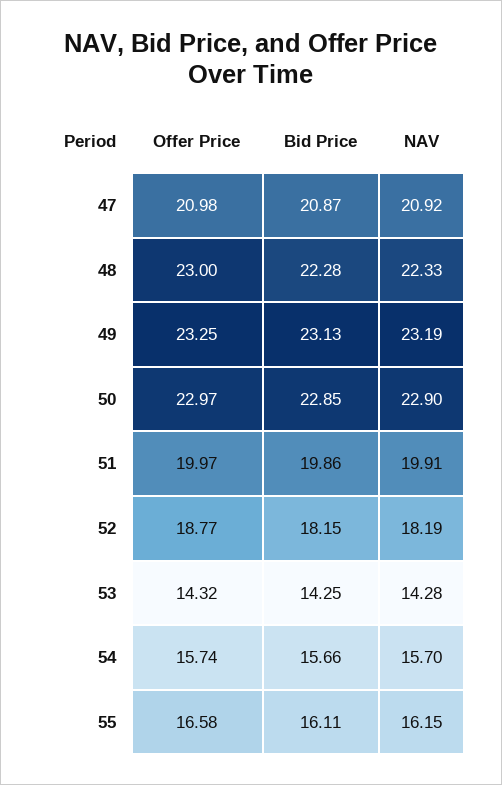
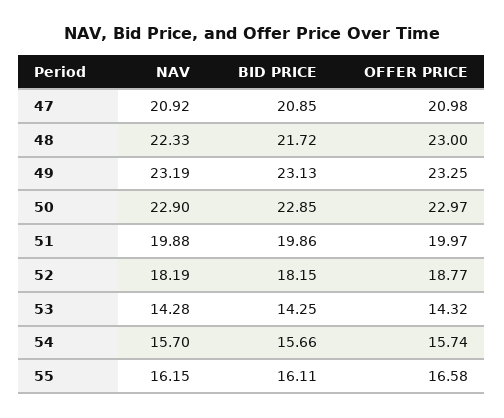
  {
    "Offer Price": {
      "47": 20.98,
      "48": 23,
      "49": 23.25,
      "50": 22.97,
      "51": 19.97,
      "52": 18.77,
      "53": 14.32,
      "54": 15.74,
      "55": 16.58
    },
    "Bid Price": {
-     "47": 20.87,
+     "47": 20.85,
-     "48": 22.28,
+     "48": 21.72,
      "49": 23.13,
      "50": 22.85,
      "51": 19.86,
      "52": 18.15,
      "53": 14.25,
      "54": 15.66,
      "55": 16.11
    },
    "NAV": {
      "47": 20.92,
      "48": 22.33,
      "49": 23.19,
      "50": 22.9,
-     "51": 19.91,
+     "51": 19.88,
      "52": 18.19,
      "53": 14.28,
      "54": 15.7,
      "55": 16.15
    }
  }

